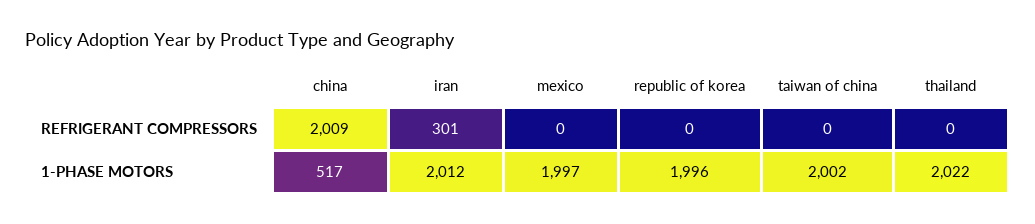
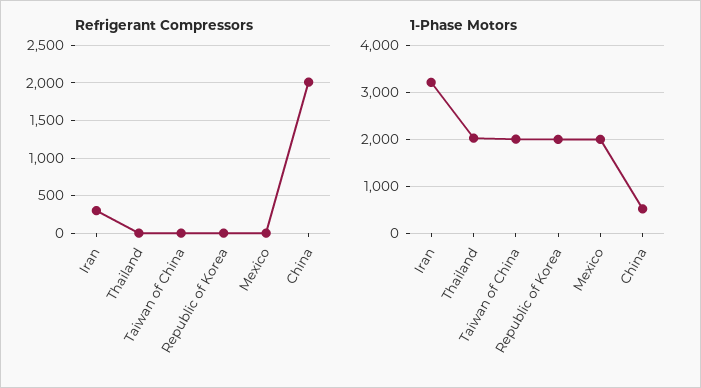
  {
    "REFRIGERANT COMPRESSORS": {
      "china": 2009,
      "iran": 301,
      "mexico": 0,
      "republic of korea": 0,
      "taiwan of china": 0,
      "thailand": 0
    },
    "1-PHASE MOTORS": {
      "china": 517,
-     "iran": 2012,
+     "iran": 3200,
      "mexico": 1997,
      "republic of korea": 1996,
      "taiwan of china": 2002,
      "thailand": 2022
    }
  }

